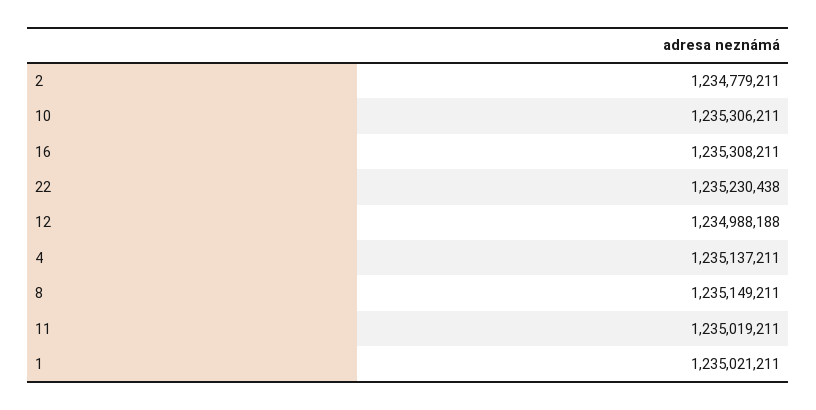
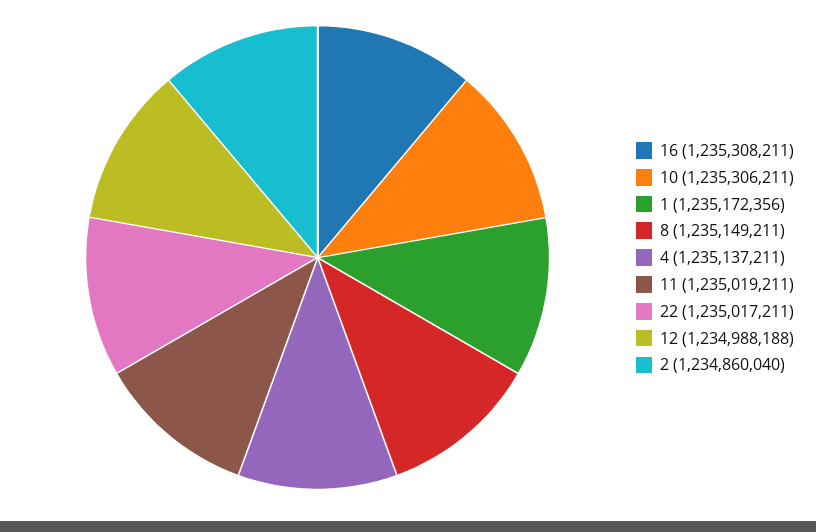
  {
-   "2": 1234779211,
+   "2": 1234860040,
    "10": 1235306211,
    "16": 1235308211,
-   "22": 1235230438,
+   "22": 1235017211,
    "12": 1234988188,
    "4": 1235137211,
    "8": 1235149211,
    "11": 1235019211,
-   "1": 1235021211
+   "1": 1235172356
  }

